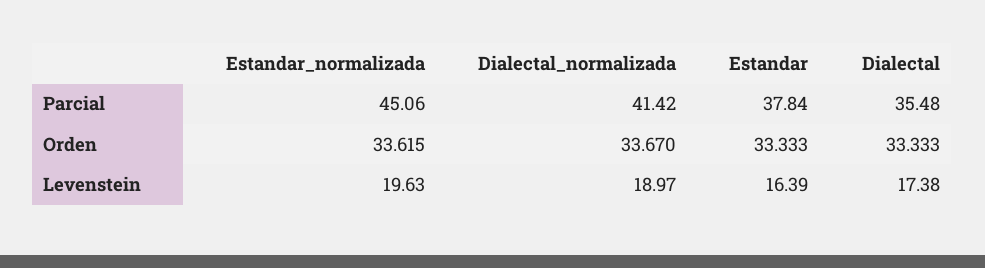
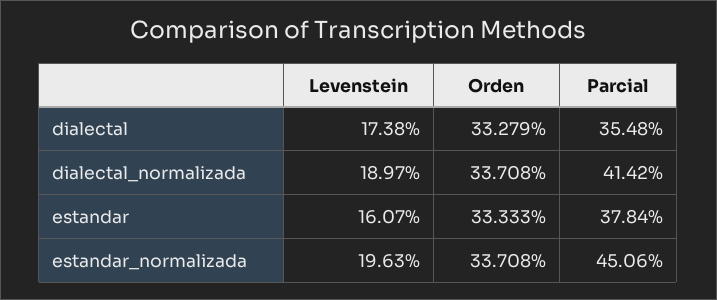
  {
    "Estandar_normalizada": {
      "Parcial": 45.06,
-     "Orden": 33.615,
+     "Orden": 33.708,
      "Levenstein": 19.63
    },
    "Dialectal_normalizada": {
      "Parcial": 41.42,
-     "Orden": 33.67,
+     "Orden": 33.708,
      "Levenstein": 18.97
    },
    "Estandar": {
      "Parcial": 37.84,
      "Orden": 33.333,
-     "Levenstein": 16.39
+     "Levenstein": 16.07
    },
    "Dialectal": {
      "Parcial": 35.48,
-     "Orden": 33.333,
+     "Orden": 33.279,
      "Levenstein": 17.38
    }
  }

